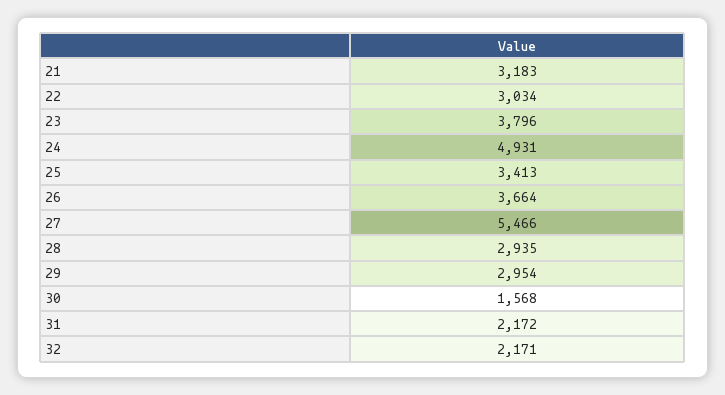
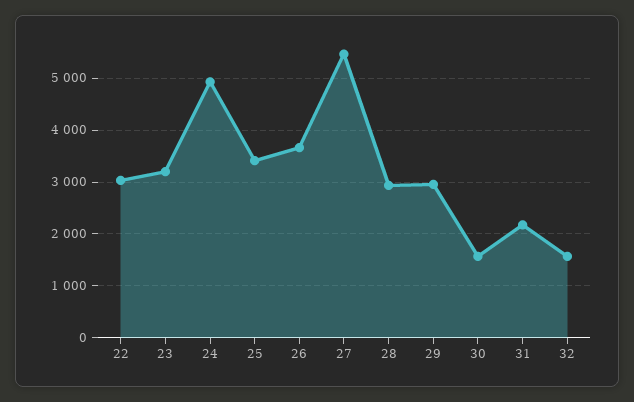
  {
-   "21": 3183,
    "22": 3034,
-   "23": 3796,
+   "23": 3200,
    "24": 4931,
    "25": 3413,
    "26": 3664,
    "27": 5466,
    "28": 2935,
    "29": 2954,
    "30": 1568,
    "31": 2172,
-   "32": 2171
+   "32": 1600
  }

